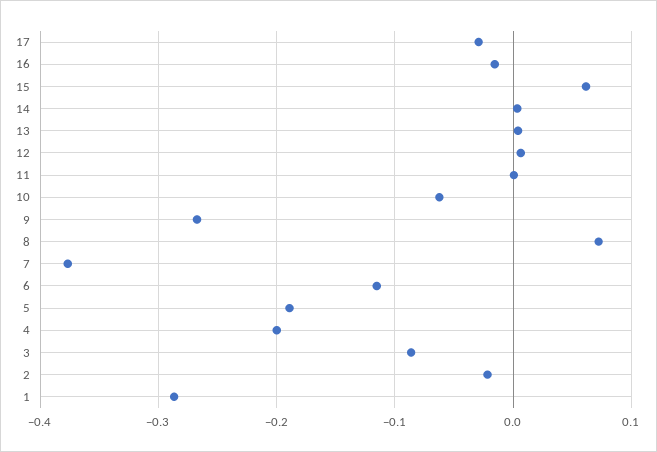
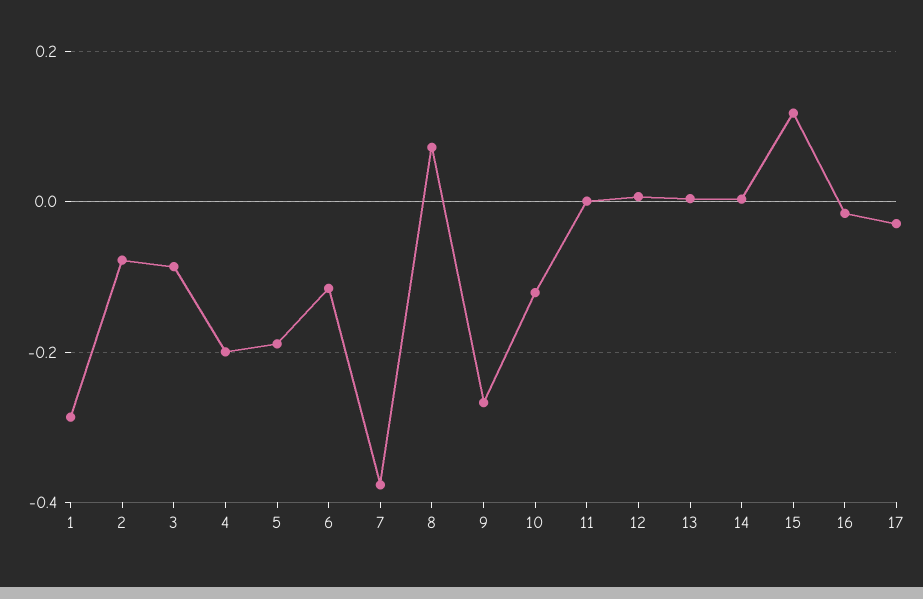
  {
    "17": -0.03,
    "16": -0.02,
-   "15": 0.06,
+   "15": 0.12,
    "14": 0,
    "13": 0,
    "12": 0.01,
    "11": 0,
-   "10": -0.06,
+   "10": -0.12,
    "9": -0.27,
    "8": 0.07,
    "7": -0.38,
    "6": -0.12,
    "5": -0.19,
    "4": -0.2,
    "3": -0.09,
-   "2": -0.02,
+   "2": -0.08,
    "1": -0.29
  }

